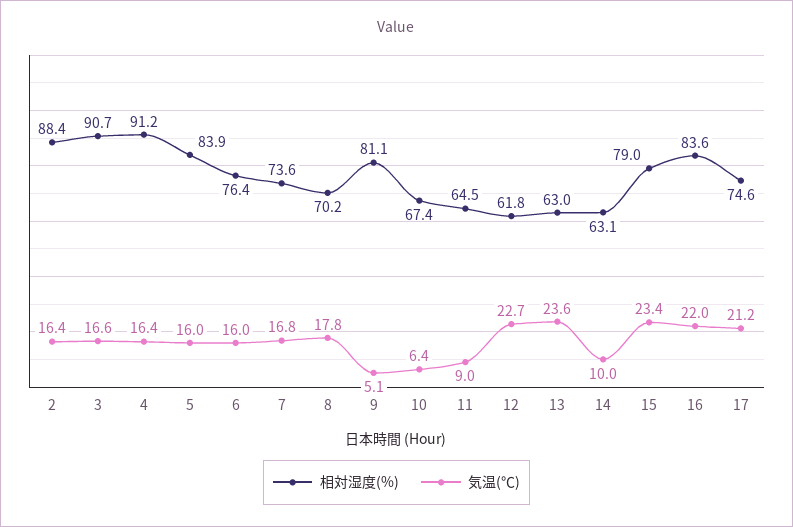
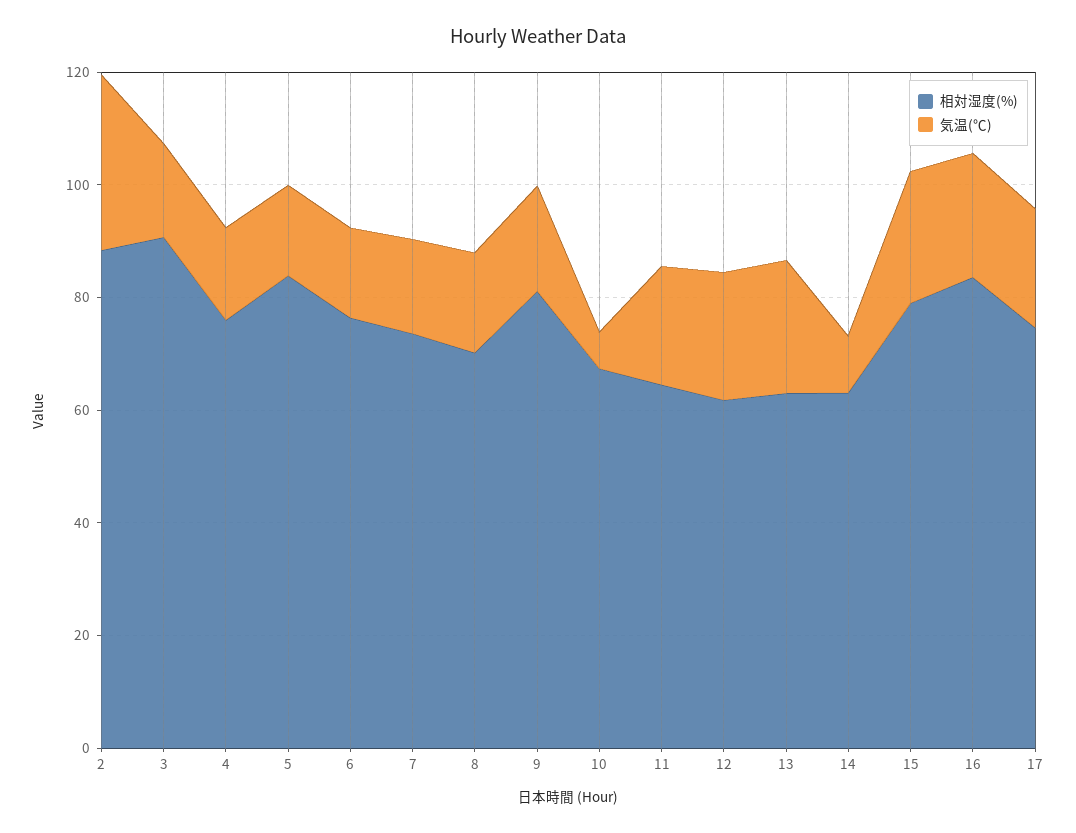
  {
    "相対湿度(%)": {
      "2": 88.4,
      "3": 90.7,
-     "4": 91.2,
+     "4": 75,
      "5": 83.9,
      "6": 76.4,
      "7": 73.6,
      "8": 70.2,
      "9": 81.1,
      "10": 67.4,
      "11": 64.5,
      "12": 61.8,
      "13": 63,
      "14": 63.1,
      "15": 79,
      "16": 83.6,
      "17": 74.6
    },
    "気温(℃)": {
-     "2": 16.4,
+     "2": 30,
      "3": 16.6,
      "4": 16.4,
      "5": 16,
      "6": 16,
      "7": 16.8,
      "8": 17.8,
-     "9": 5.1,
+     "9": 20,
      "10": 6.4,
-     "11": 9,
+     "11": 20,
      "12": 22.7,
      "13": 23.6,
      "14": 10,
      "15": 23.4,
      "16": 22,
      "17": 21.2
    }
  }

